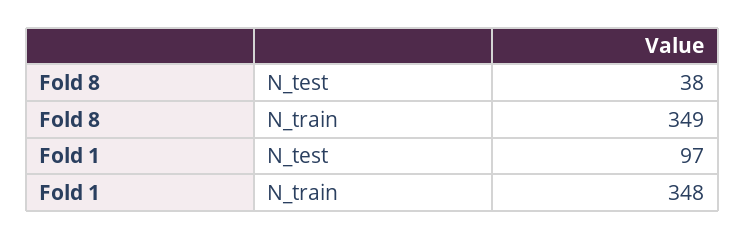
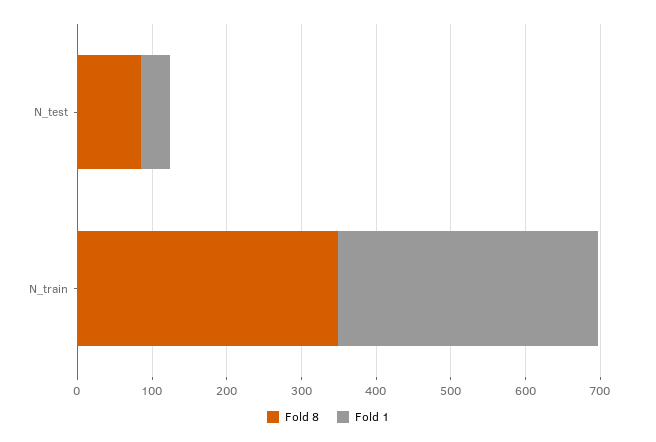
  {
    "Fold 8": {
-     "N_test": 38,
+     "N_test": 80,
      "N_train": 349
    },
    "Fold 1": {
-     "N_test": 97,
+     "N_test": 40,
      "N_train": 348
    }
  }

